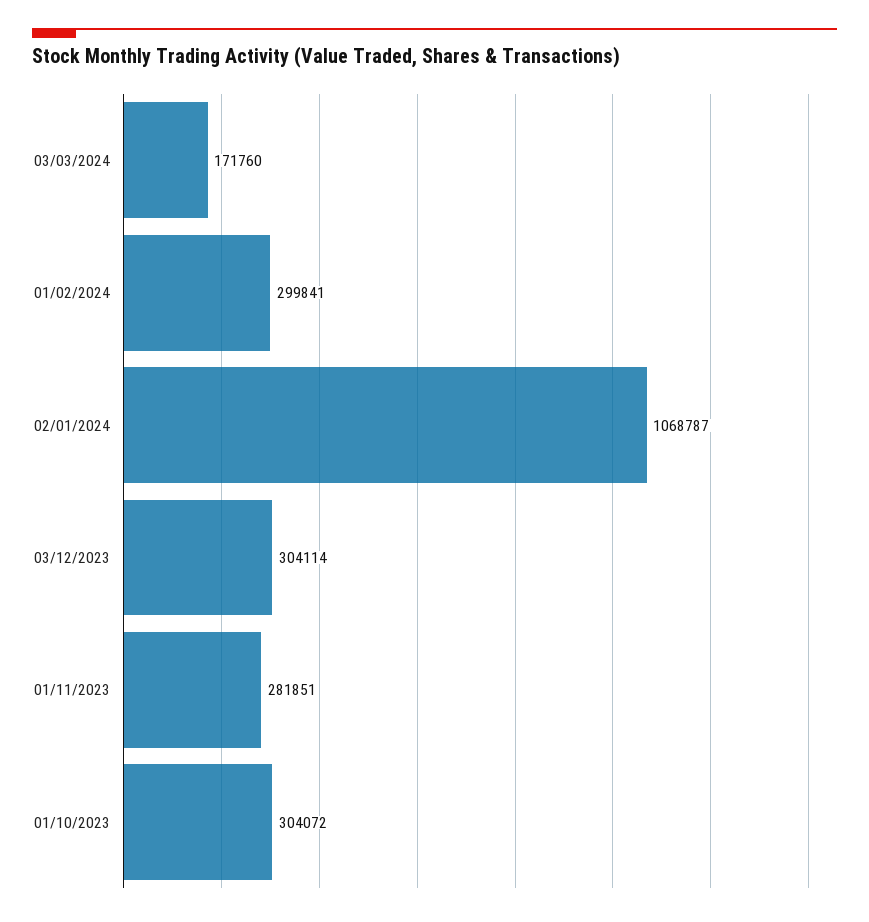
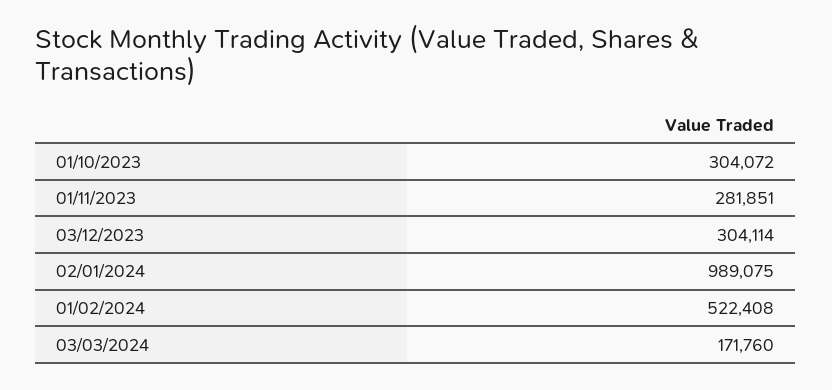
  {
    "03/03/2024": 171760,
-   "01/02/2024": 299841,
+   "01/02/2024": 522408,
-   "02/01/2024": 1068787,
+   "02/01/2024": 989075,
    "03/12/2023": 304114,
    "01/11/2023": 281851,
    "01/10/2023": 304072
  }

